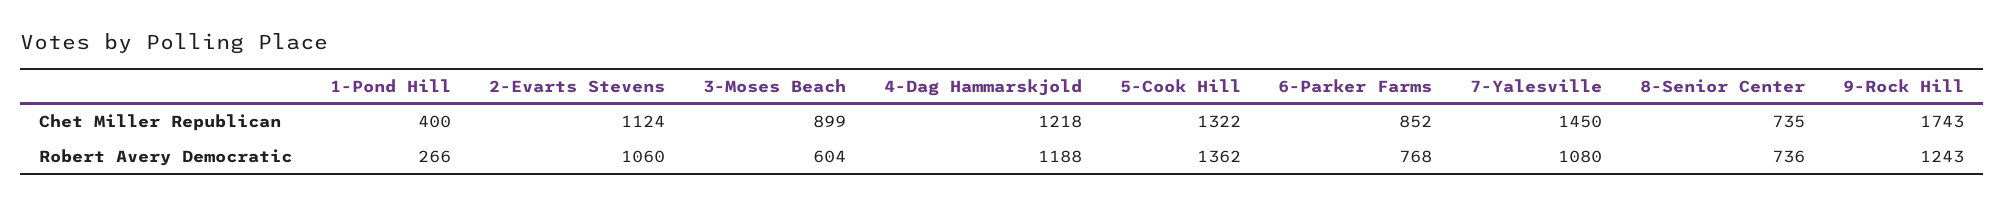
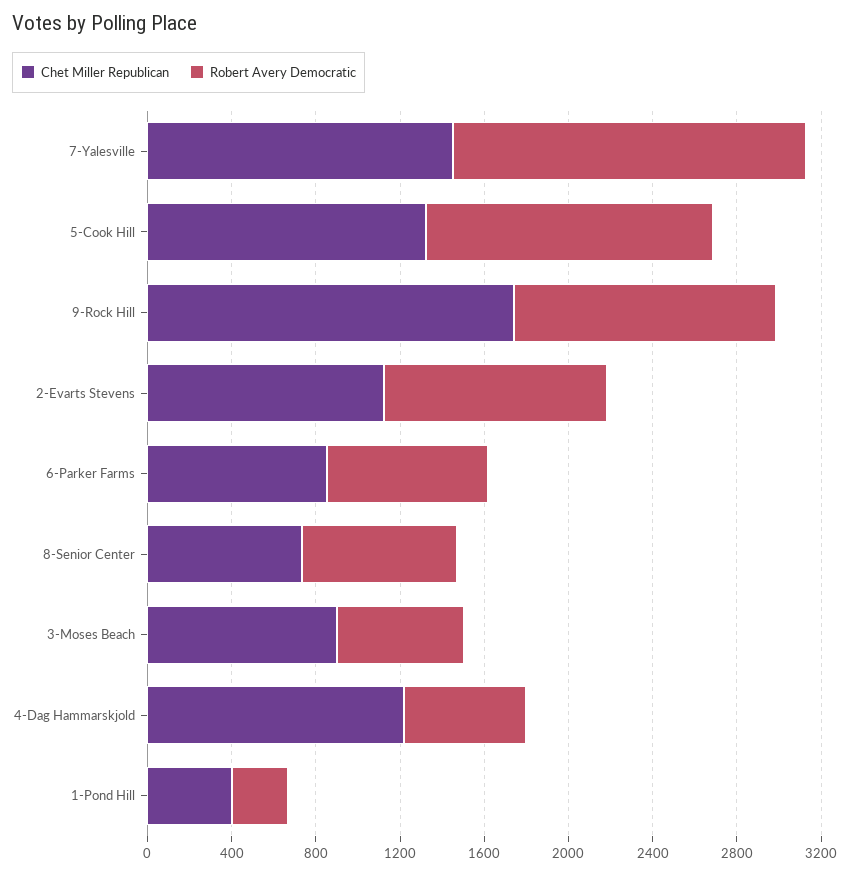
  {
    "Chet Miller Republican": {
      "1-Pond Hill": 400,
      "2-Evarts Stevens": 1124,
      "3-Moses Beach": 899,
      "4-Dag Hammarskjold": 1218,
      "5-Cook Hill": 1322,
      "6-Parker Farms": 852,
      "7-Yalesville": 1450,
      "8-Senior Center": 735,
      "9-Rock Hill": 1743
    },
    "Robert Avery Democratic": {
      "1-Pond Hill": 266,
      "2-Evarts Stevens": 1060,
      "3-Moses Beach": 604,
-     "4-Dag Hammarskjold": 1188,
+     "4-Dag Hammarskjold": 600,
      "5-Cook Hill": 1362,
      "6-Parker Farms": 768,
-     "7-Yalesville": 1080,
+     "7-Yalesville": 1700,
      "8-Senior Center": 736,
      "9-Rock Hill": 1243
    }
  }

